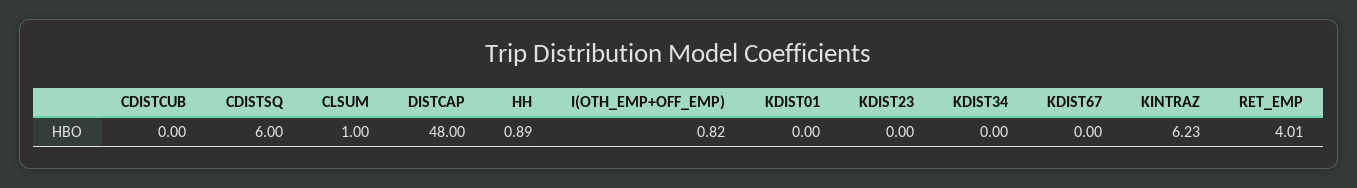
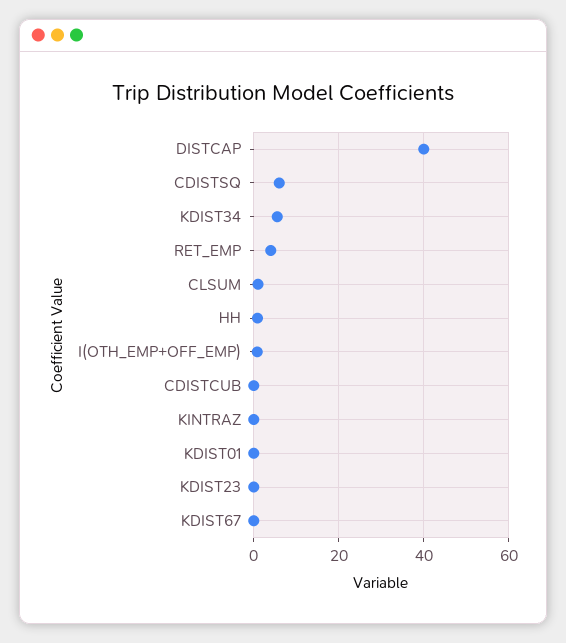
  {
    "CDISTCUB": 0,
    "CDISTSQ": 6,
    "CLSUM": 1,
-   "DISTCAP": 48,
+   "DISTCAP": 40,
    "HH": 0.89,
    "I(OTH_EMP+OFF_EMP)": 0.82,
    "KDIST01": 0,
    "KDIST23": 0,
-   "KDIST34": 0,
+   "KDIST34": 6,
    "KDIST67": 0,
-   "KINTRAZ": 6.23,
+   "KINTRAZ": 0,
    "RET_EMP": 4.01
  }

